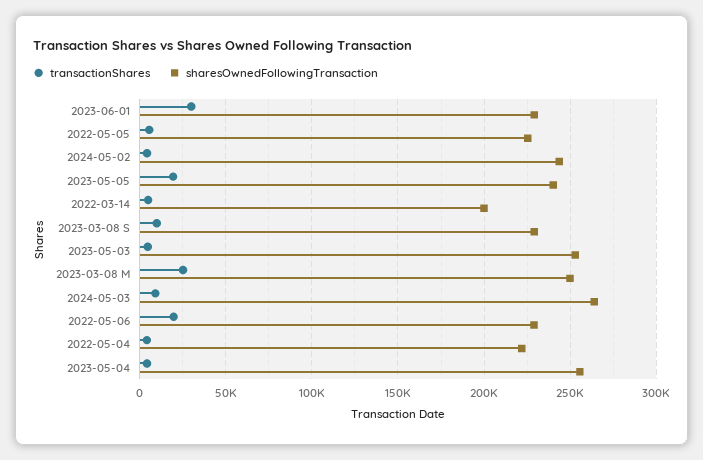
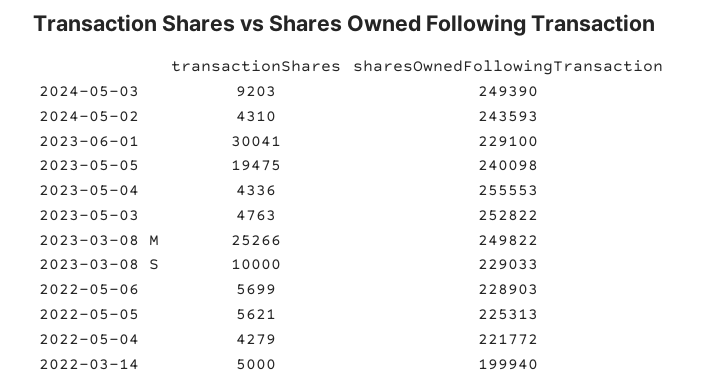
  {
    "transactionShares": {
      "2023-06-01": 30041,
      "2022-05-05": 5621,
      "2024-05-02": 4310,
      "2023-05-05": 19475,
      "2022-03-14": 5000,
      "2023-03-08 S": 10000,
      "2023-05-03": 4763,
      "2023-03-08 M": 25266,
      "2024-05-03": 9203,
-     "2022-05-06": 20000,
+     "2022-05-06": 5699,
      "2022-05-04": 4279,
      "2023-05-04": 4336
    },
    "sharesOwnedFollowingTransaction": {
      "2023-06-01": 229100,
      "2022-05-05": 225313,
      "2024-05-02": 243593,
      "2023-05-05": 240098,
      "2022-03-14": 199940,
      "2023-03-08 S": 229033,
      "2023-05-03": 252822,
      "2023-03-08 M": 249822,
-     "2024-05-03": 265000,
+     "2024-05-03": 249390,
      "2022-05-06": 228903,
      "2022-05-04": 221772,
      "2023-05-04": 255553
    }
  }

